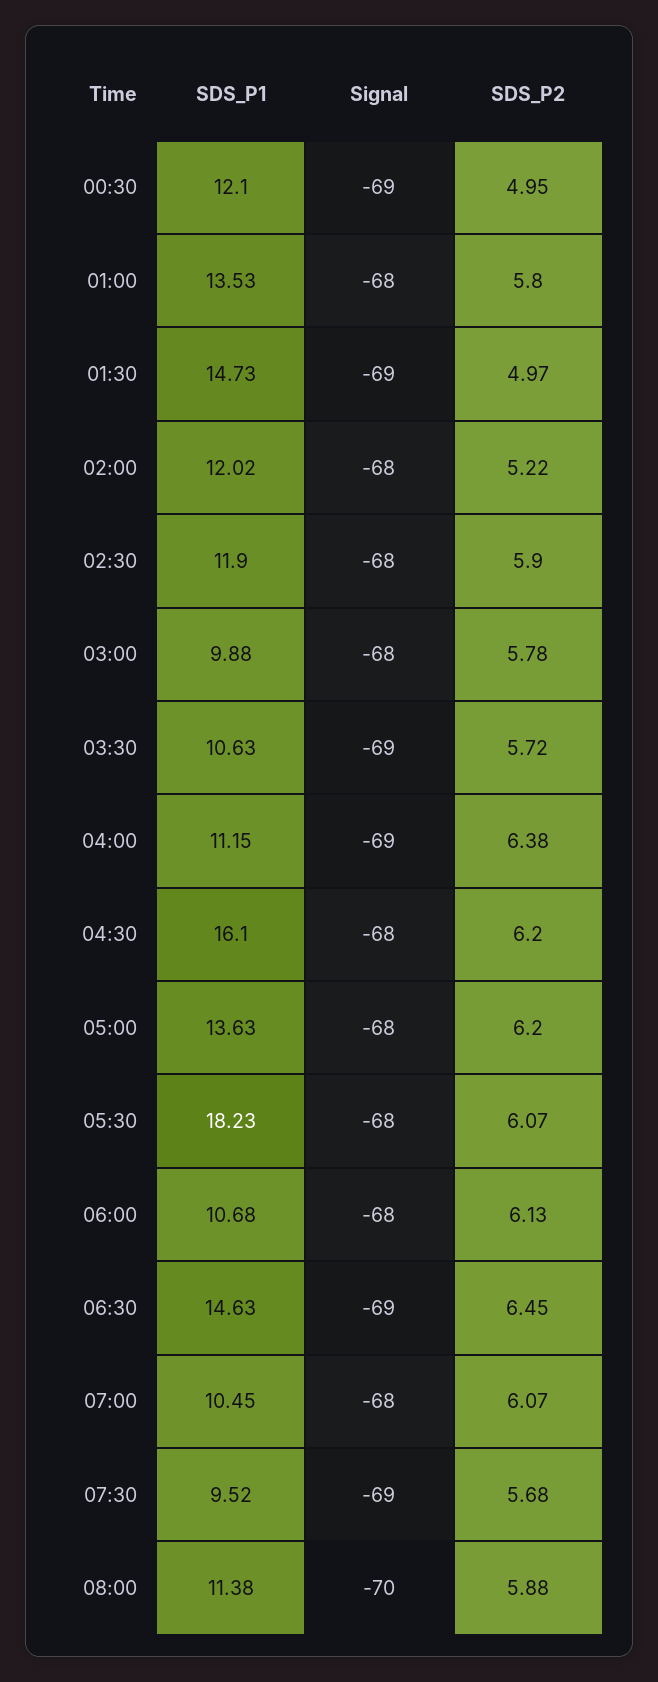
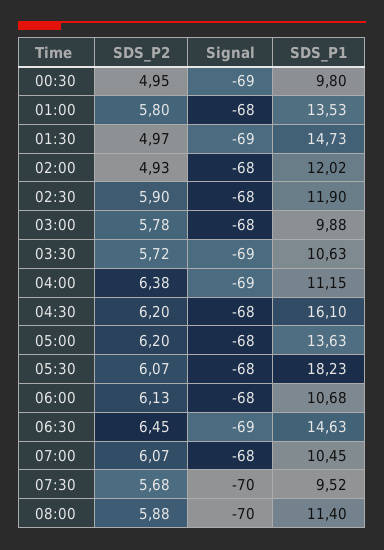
  {
    "SDS_P1": {
-     "00:30": 12.1,
+     "00:30": 9.8,
      "01:00": 13.53,
      "01:30": 14.73,
      "02:00": 12.02,
      "02:30": 11.9,
      "03:00": 9.88,
      "03:30": 10.63,
      "04:00": 11.15,
      "04:30": 16.1,
      "05:00": 13.63,
      "05:30": 18.23,
      "06:00": 10.68,
      "06:30": 14.63,
      "07:00": 10.45,
      "07:30": 9.52,
-     "08:00": 11.38
+     "08:00": 11.4
    },
    "Signal": {
      "00:30": -69,
      "01:00": -68,
      "01:30": -69,
      "02:00": -68,
      "02:30": -68,
      "03:00": -68,
      "03:30": -69,
      "04:00": -69,
      "04:30": -68,
      "05:00": -68,
      "05:30": -68,
      "06:00": -68,
      "06:30": -69,
      "07:00": -68,
-     "07:30": -69,
+     "07:30": -70,
      "08:00": -70
    },
    "SDS_P2": {
      "00:30": 4.95,
      "01:00": 5.8,
      "01:30": 4.97,
-     "02:00": 5.22,
+     "02:00": 4.93,
      "02:30": 5.9,
      "03:00": 5.78,
      "03:30": 5.72,
      "04:00": 6.38,
      "04:30": 6.2,
      "05:00": 6.2,
      "05:30": 6.07,
      "06:00": 6.13,
      "06:30": 6.45,
      "07:00": 6.07,
      "07:30": 5.68,
      "08:00": 5.88
    }
  }

